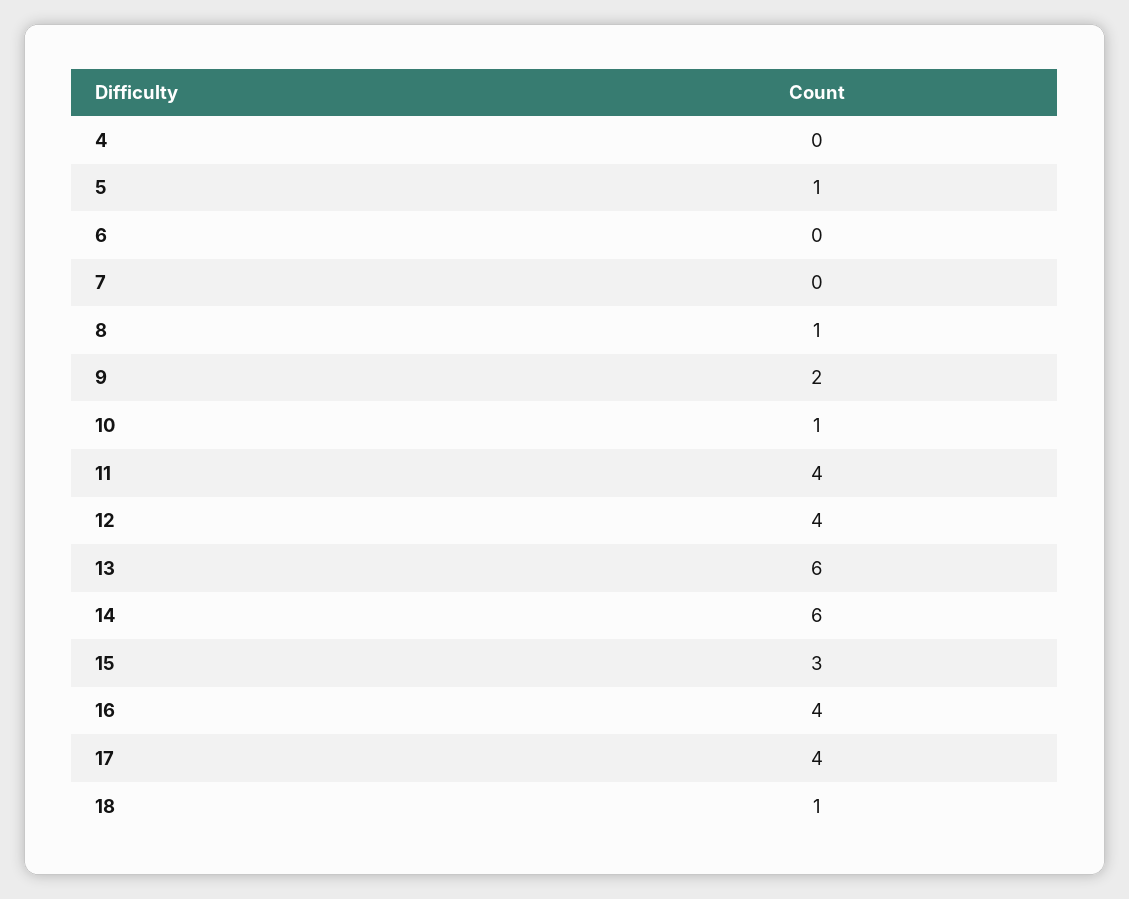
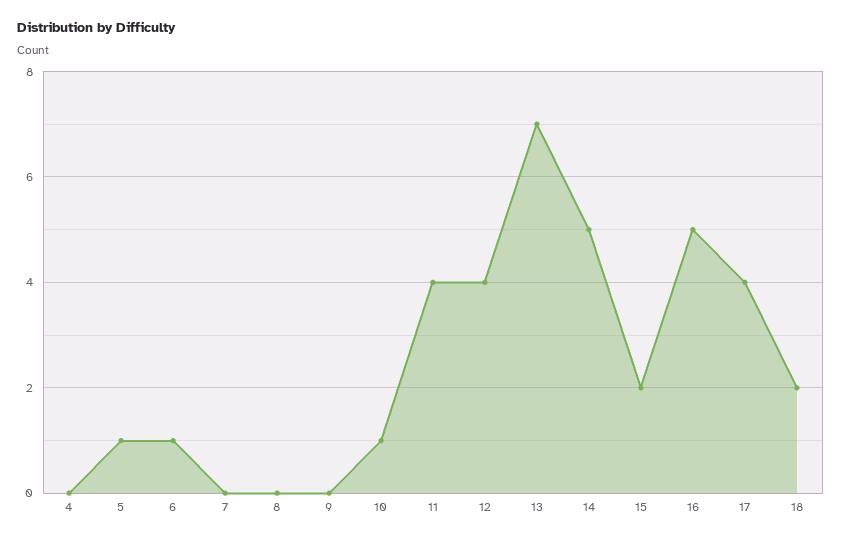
  {
    "4": 0,
    "5": 1,
-   "6": 0,
+   "6": 1,
    "7": 0,
-   "8": 1,
+   "8": 0,
-   "9": 2,
+   "9": 0,
    "10": 1,
    "11": 4,
    "12": 4,
-   "13": 6,
+   "13": 7,
-   "14": 6,
+   "14": 5,
-   "15": 3,
+   "15": 2,
-   "16": 4,
+   "16": 5,
    "17": 4,
-   "18": 1
+   "18": 2
  }

